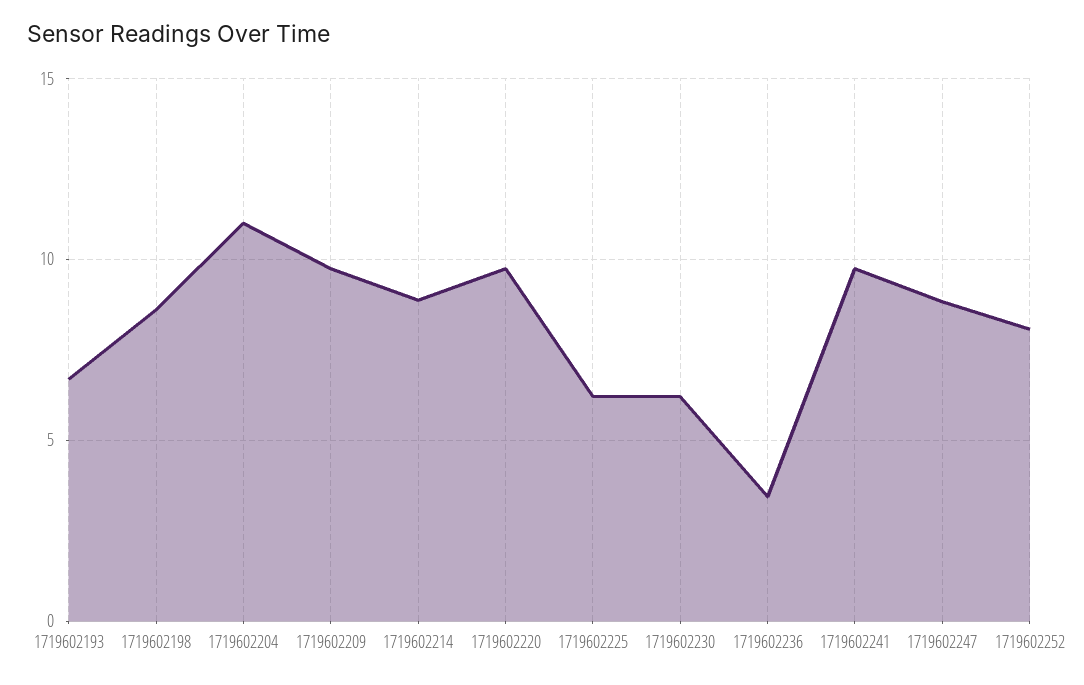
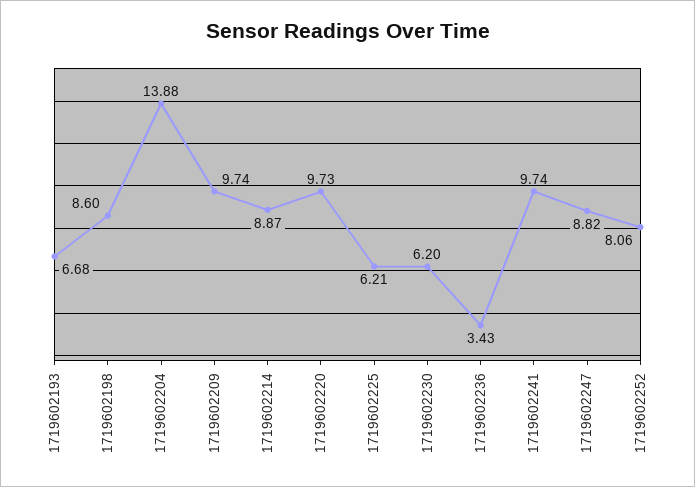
  {
    "1719602193": 6.68,
    "1719602198": 8.6,
-   "1719602204": 11,
+   "1719602204": 13.88,
    "1719602209": 9.74,
    "1719602214": 8.87,
    "1719602220": 9.73,
    "1719602225": 6.21,
    "1719602230": 6.2,
    "1719602236": 3.43,
    "1719602241": 9.74,
    "1719602247": 8.82,
    "1719602252": 8.06
  }

